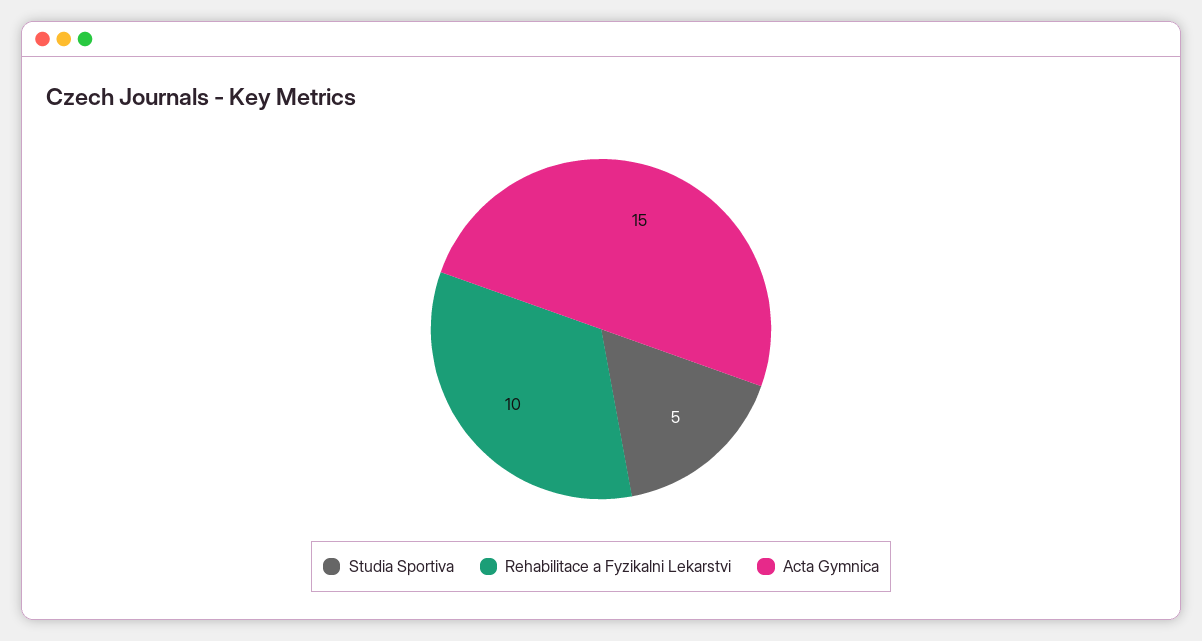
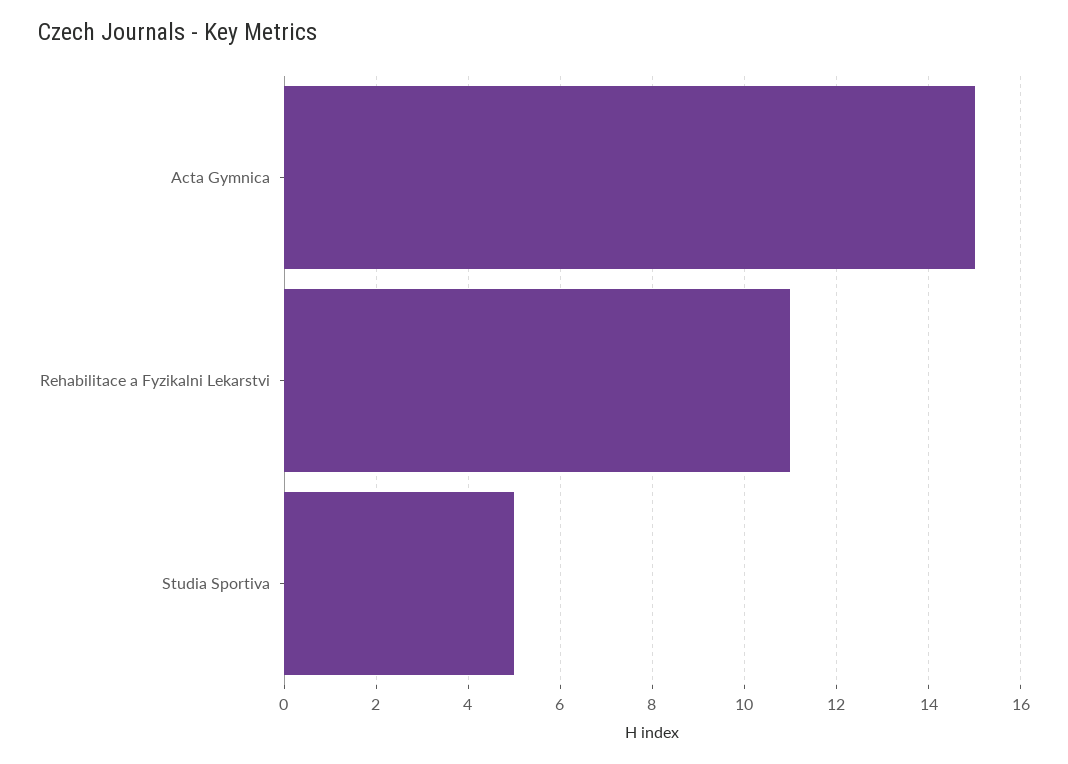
  {
    "Studia Sportiva": 5,
-   "Rehabilitace a Fyzikalni Lekarstvi": 10,
+   "Rehabilitace a Fyzikalni Lekarstvi": 11,
    "Acta Gymnica": 15
  }

